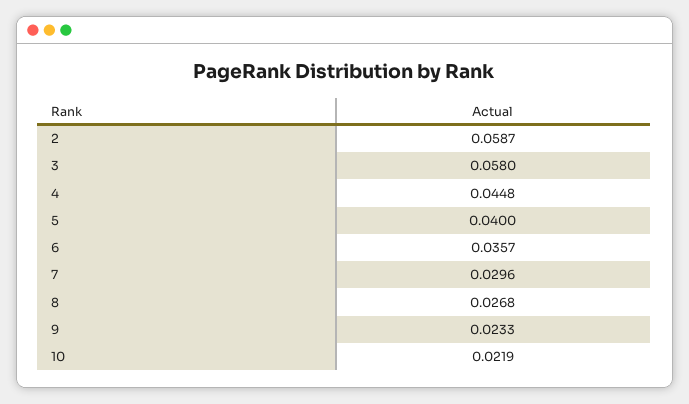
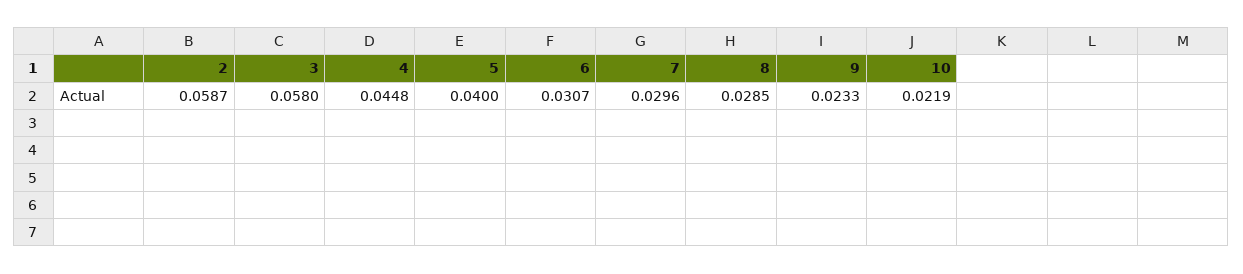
  {
    "2": 0.0587,
    "3": 0.058,
    "4": 0.0448,
    "5": 0.04,
-   "6": 0.0357,
+   "6": 0.0307,
    "7": 0.0296,
-   "8": 0.0268,
+   "8": 0.0285,
    "9": 0.0233,
    "10": 0.0219
  }

